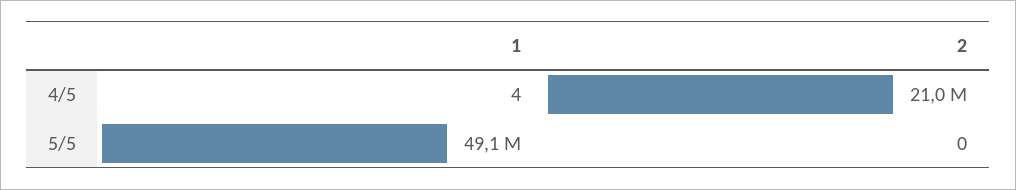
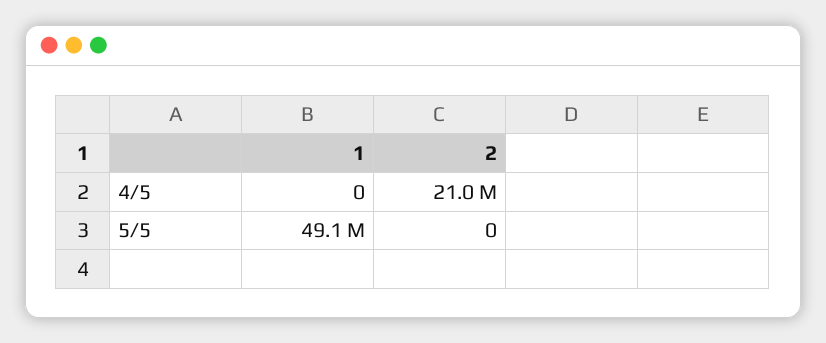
  {
    "1": {
-     "4/5": 4,
+     "4/5": 0,
      "5/5": 49100000
    },
    "2": {
      "4/5": 21000000,
      "5/5": 0
    }
  }

